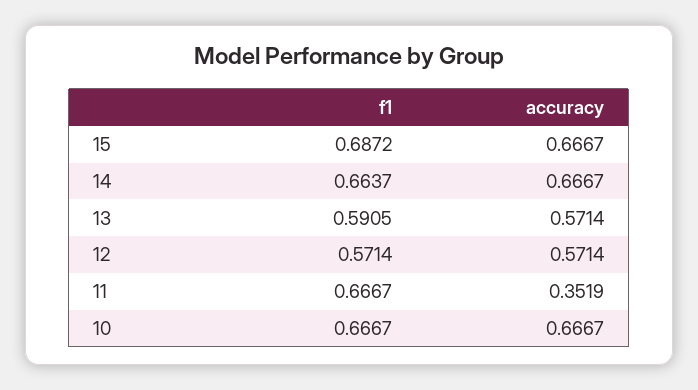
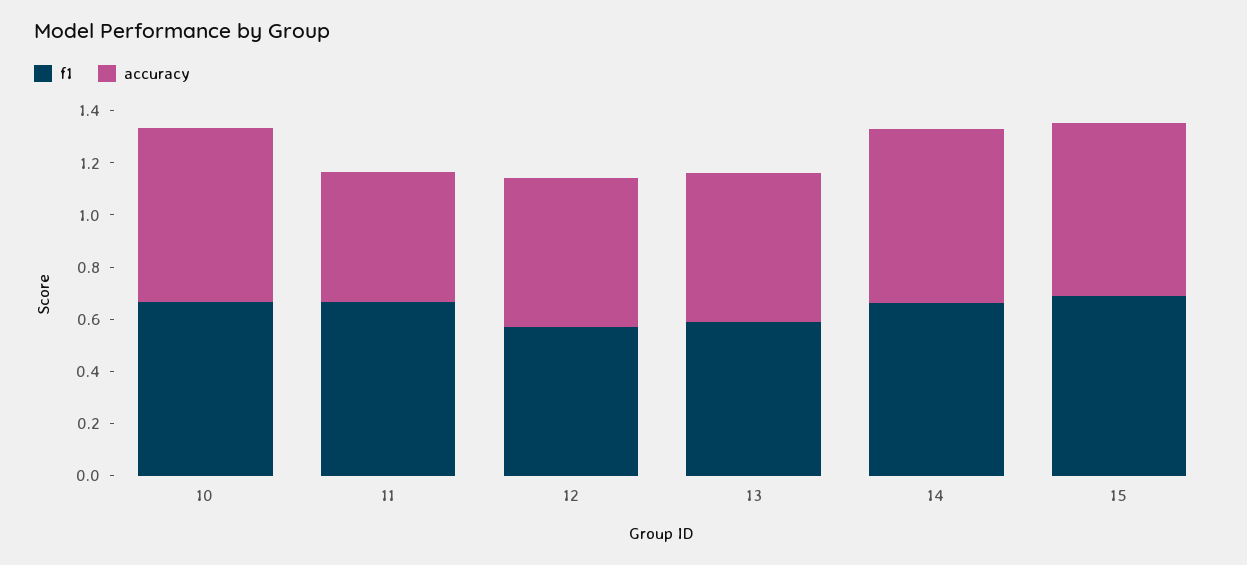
  {
    "f1": {
      "15": 0.6872,
      "14": 0.6637,
      "13": 0.5905,
      "12": 0.5714,
      "11": 0.6667,
      "10": 0.6667
    },
    "accuracy": {
      "15": 0.6667,
      "14": 0.6667,
      "13": 0.5714,
      "12": 0.5714,
-     "11": 0.3519,
+     "11": 0.5,
      "10": 0.6667
    }
  }

